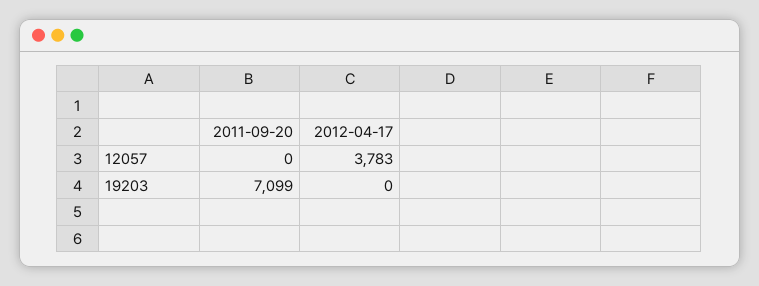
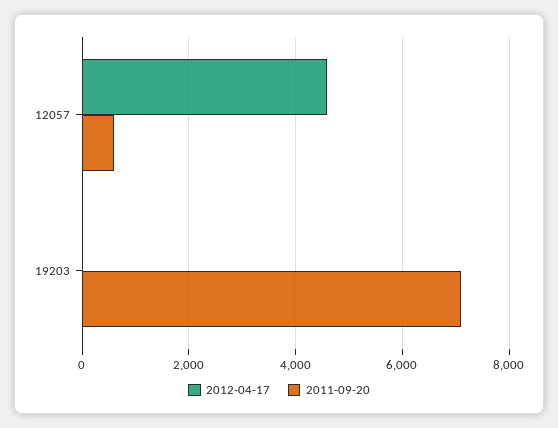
  {
    "2011-09-20": {
-     "12057": 0,
+     "12057": 600,
      "19203": 7099
    },
    "2012-04-17": {
-     "12057": 3783,
+     "12057": 4600,
      "19203": 0
    }
  }

